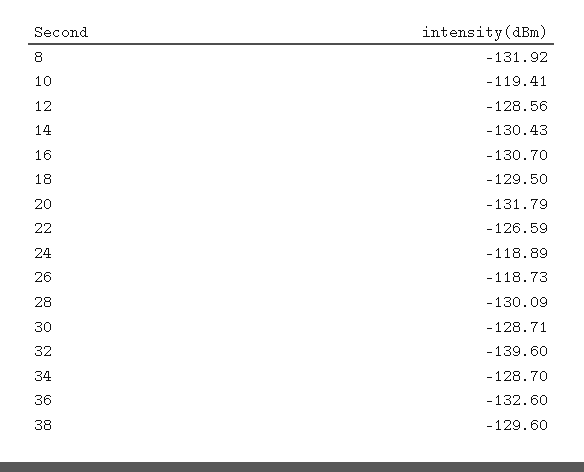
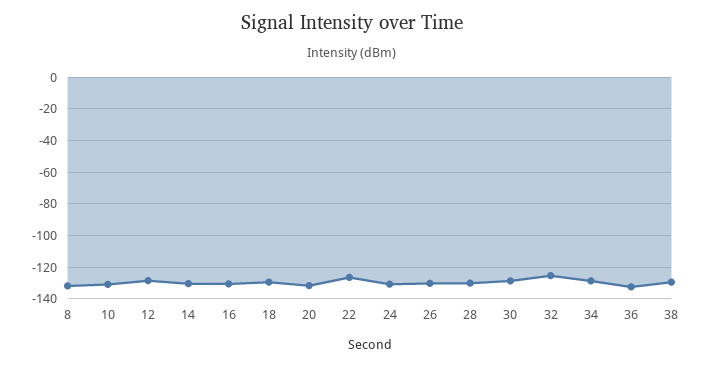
  {
    "8": -131.92,
-   "10": -119.41,
+   "10": -130,
    "12": -128.56,
    "14": -130.43,
    "16": -130.7,
    "18": -129.5,
    "20": -131.79,
    "22": -126.59,
-   "24": -118.89,
+   "24": -130,
-   "26": -118.73,
+   "26": -130,
    "28": -130.09,
    "30": -128.71,
-   "32": -139.6,
+   "32": -125,
    "34": -128.7,
    "36": -132.6,
    "38": -129.6
  }

